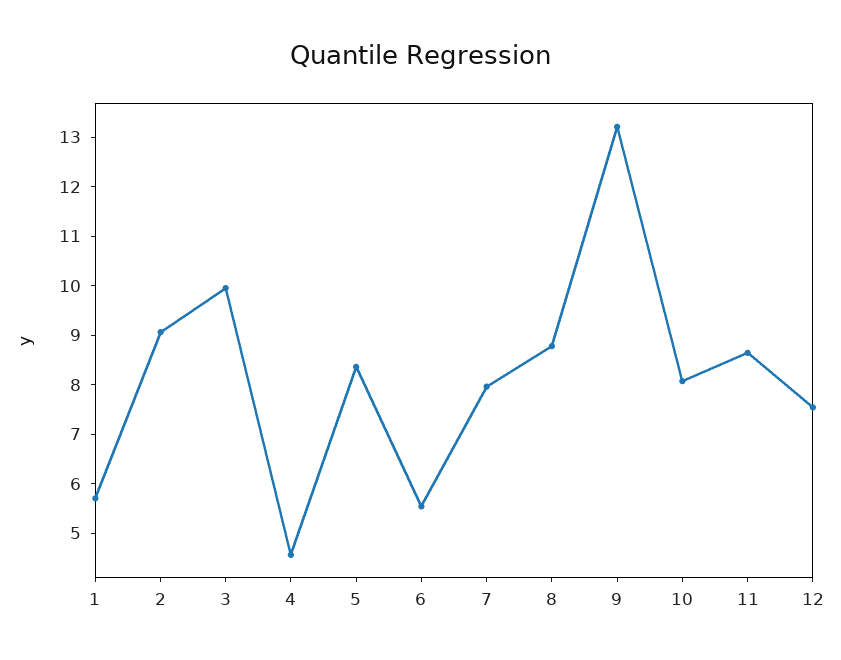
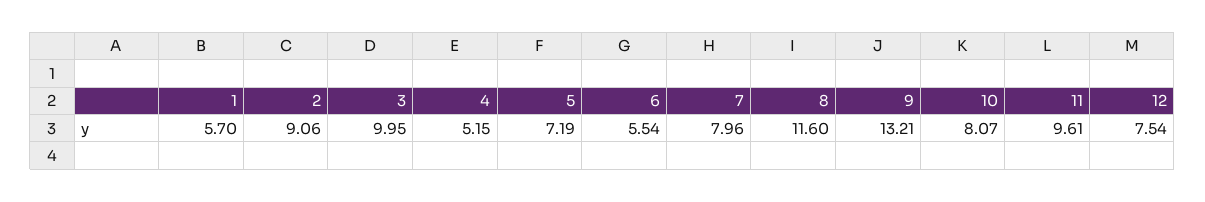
  {
    "1": 5.7,
    "2": 9.06,
    "3": 9.95,
-   "4": 4.6,
+   "4": 5.15,
-   "5": 8.4,
+   "5": 7.19,
    "6": 5.54,
    "7": 7.96,
-   "8": 8.8,
+   "8": 11.6,
    "9": 13.21,
    "10": 8.07,
-   "11": 8.6,
+   "11": 9.61,
    "12": 7.54
  }

